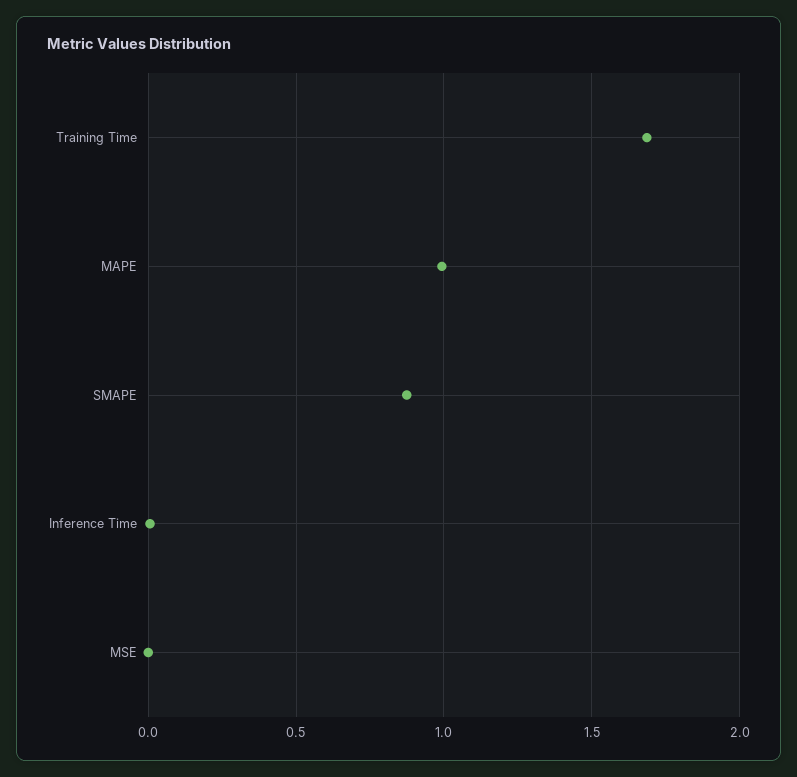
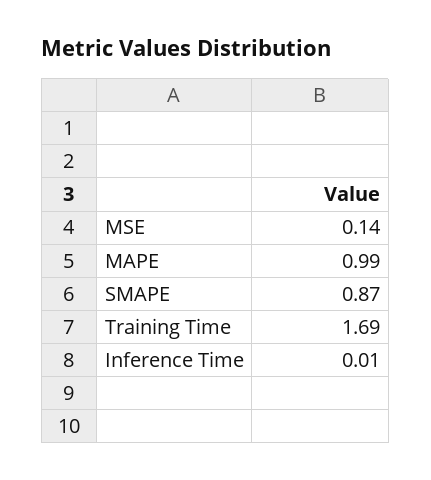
  {
    "Training Time": 1.69,
    "MAPE": 0.99,
    "SMAPE": 0.87,
    "Inference Time": 0.01,
-   "MSE": 0
+   "MSE": 0.14
  }

